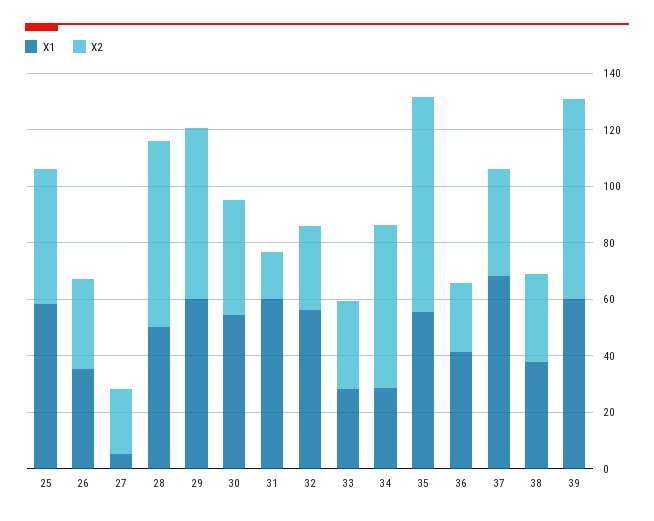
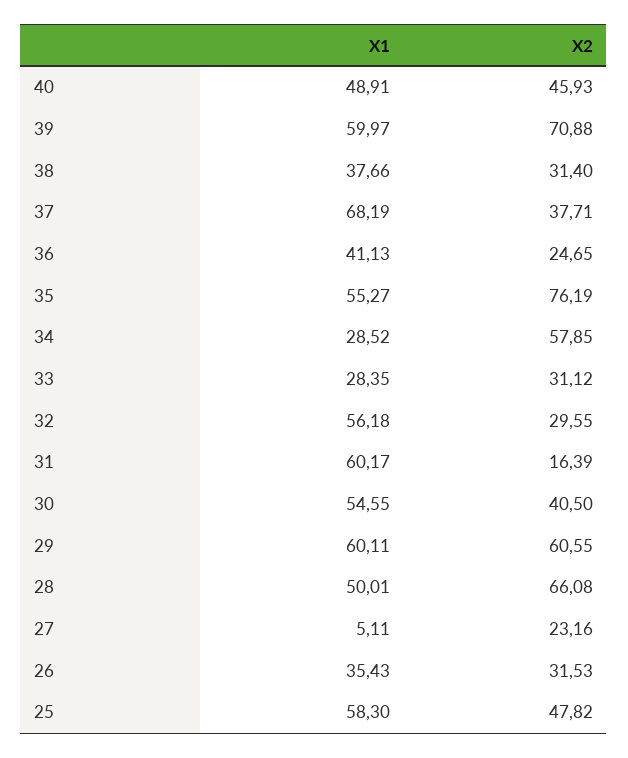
  {
    "X1": {
      "25": 58.3,
      "26": 35.43,
      "27": 5.11,
      "28": 50.01,
      "29": 60.11,
      "30": 54.55,
      "31": 60.17,
      "32": 56.18,
      "33": 28.35,
      "34": 28.52,
      "35": 55.27,
      "36": 41.13,
      "37": 68.19,
      "38": 37.66,
-     "39": 59.97
+     "39": 59.97,
+     "40": 48.91
    },
    "X2": {
      "25": 47.82,
      "26": 31.53,
      "27": 23.16,
      "28": 66.08,
      "29": 60.55,
      "30": 40.5,
      "31": 16.39,
      "32": 29.55,
      "33": 31.12,
      "34": 57.85,
      "35": 76.19,
      "36": 24.65,
      "37": 37.71,
      "38": 31.4,
-     "39": 70.88
+     "39": 70.88,
+     "40": 45.93
    }
  }

